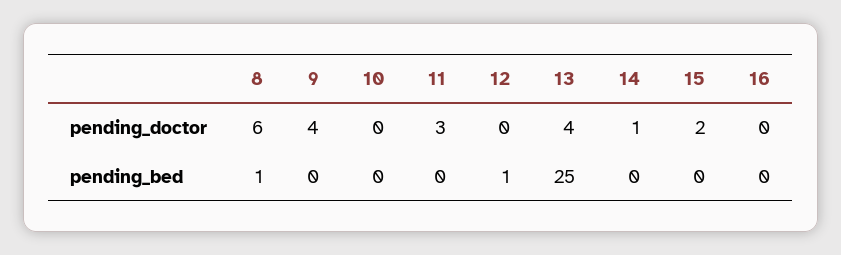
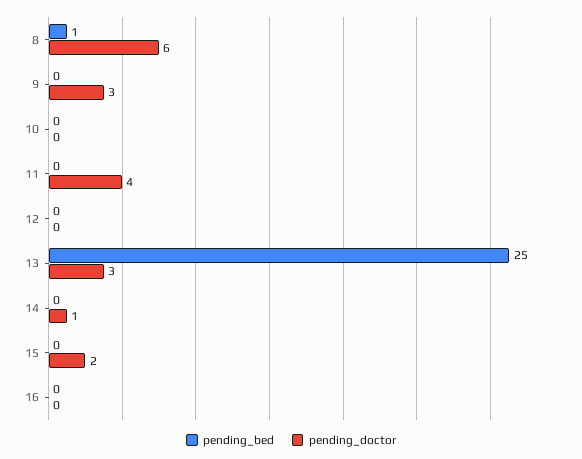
  {
    "pending_doctor": {
      "8": 6,
-     "9": 4,
+     "9": 3,
      "10": 0,
-     "11": 3,
+     "11": 4,
      "12": 0,
-     "13": 4,
+     "13": 3,
      "14": 1,
      "15": 2,
      "16": 0
    },
    "pending_bed": {
      "8": 1,
      "9": 0,
      "10": 0,
      "11": 0,
-     "12": 1,
+     "12": 0,
      "13": 25,
      "14": 0,
      "15": 0,
      "16": 0
    }
  }

